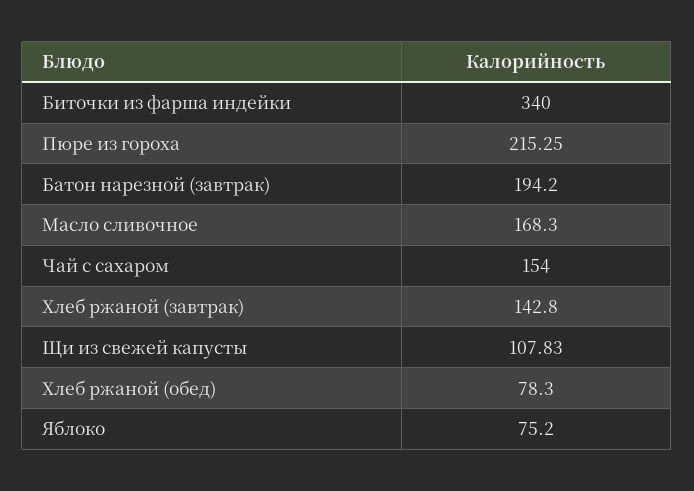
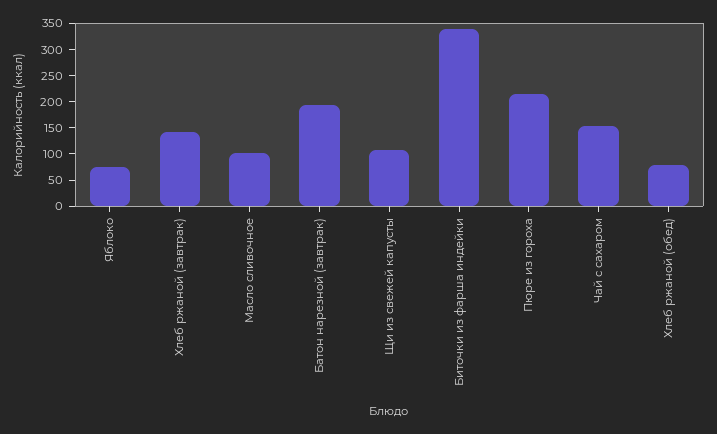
  {
    "Биточки из фарша индейки": 340,
    "Пюре из гороха": 215.25,
    "Батон нарезной (завтрак)": 194.2,
-   "Масло сливочное": 168.3,
+   "Масло сливочное": 100,
    "Чай с сахаром": 154,
    "Хлеб ржаной (завтрак)": 142.8,
    "Щи из свежей капусты": 107.83,
    "Хлеб ржаной (обед)": 78.3,
    "Яблоко": 75.2
  }

